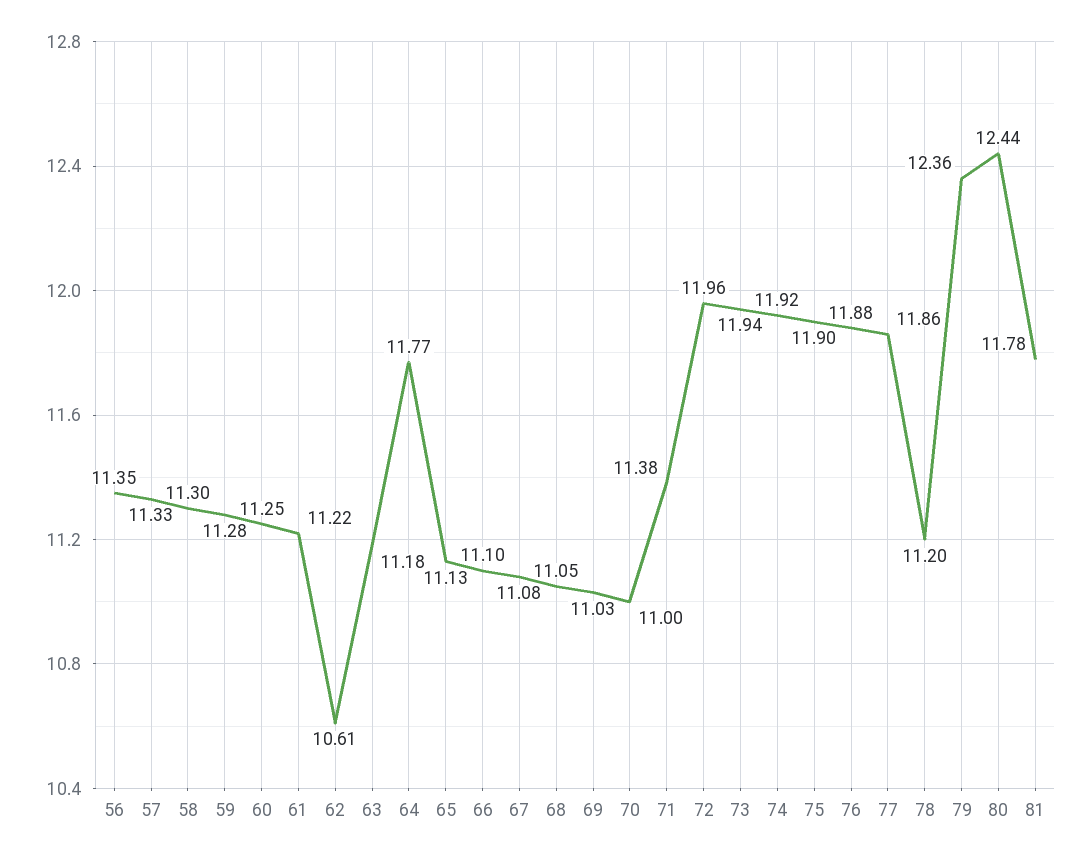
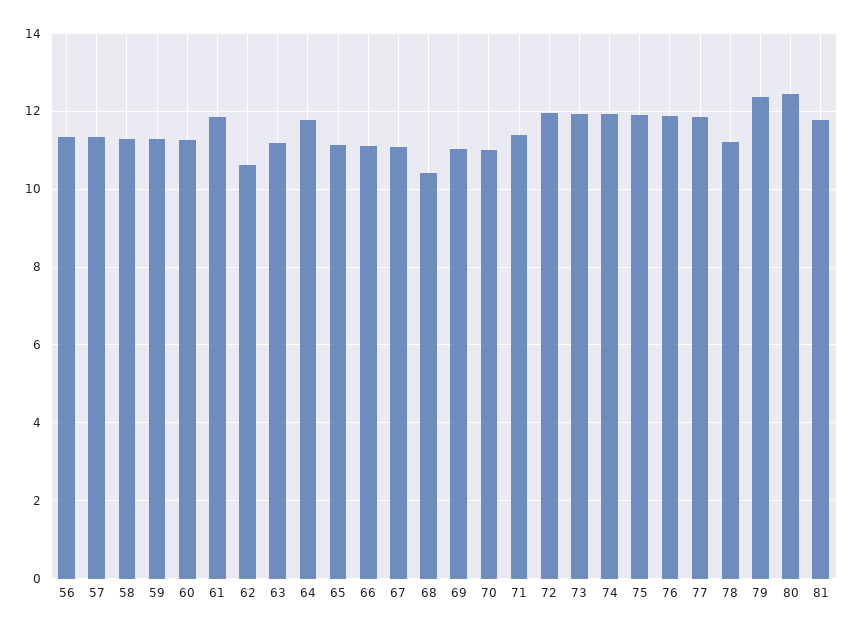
  {
    "56": 11.35,
    "57": 11.33,
    "58": 11.3,
    "59": 11.28,
    "60": 11.25,
-   "61": 11.22,
+   "61": 11.8,
    "62": 10.61,
    "63": 11.18,
    "64": 11.77,
    "65": 11.13,
    "66": 11.1,
    "67": 11.08,
-   "68": 11.05,
+   "68": 10.4,
    "69": 11.03,
    "70": 11,
    "71": 11.38,
    "72": 11.96,
    "73": 11.94,
    "74": 11.92,
    "75": 11.9,
    "76": 11.88,
    "77": 11.86,
    "78": 11.2,
    "79": 12.36,
    "80": 12.44,
    "81": 11.78
  }

